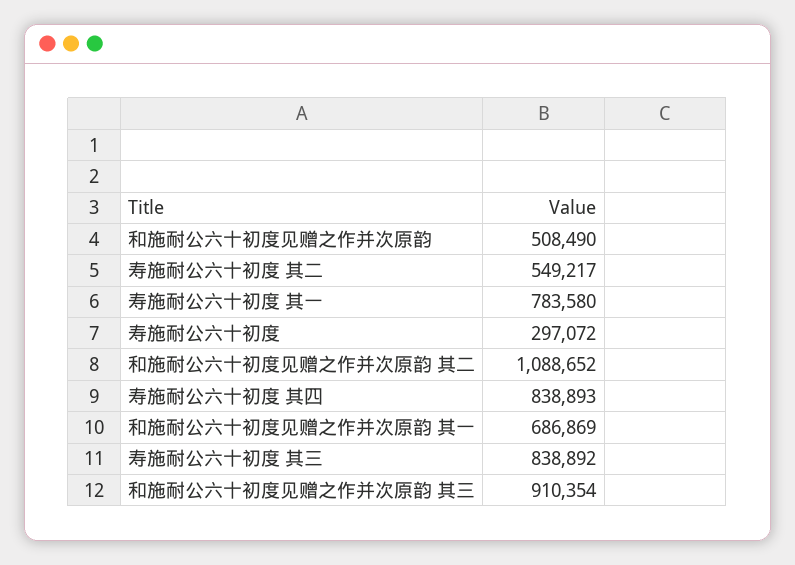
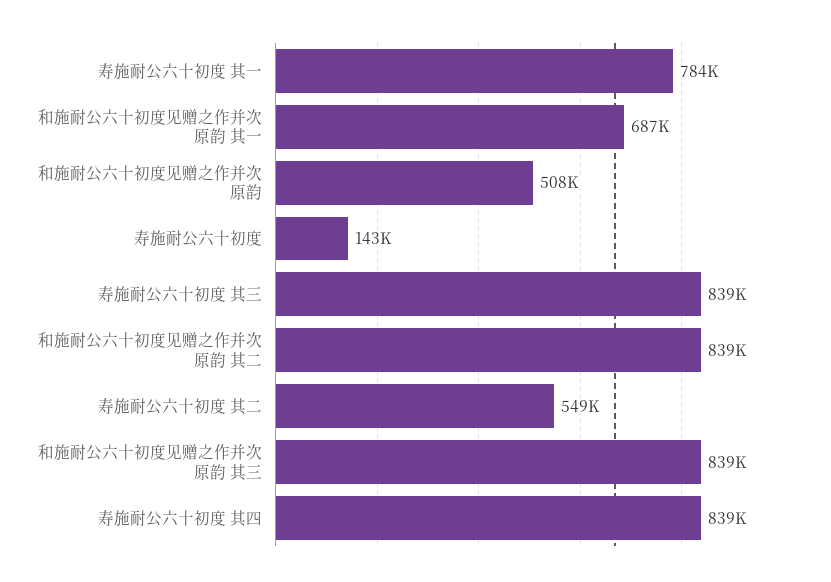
  {
    "和施耐公六十初度见赠之作并次原韵": 508490,
    "寿施耐公六十初度 其二": 549217,
    "寿施耐公六十初度 其一": 783580,
-   "寿施耐公六十初度": 297072,
+   "寿施耐公六十初度": 143000,
-   "和施耐公六十初度见赠之作并次原韵 其二": 1088652,
+   "和施耐公六十初度见赠之作并次原韵 其二": 839000,
    "寿施耐公六十初度 其四": 838893,
    "和施耐公六十初度见赠之作并次原韵 其一": 686869,
    "寿施耐公六十初度 其三": 838892,
-   "和施耐公六十初度见赠之作并次原韵 其三": 910354
+   "和施耐公六十初度见赠之作并次原韵 其三": 839000
  }

